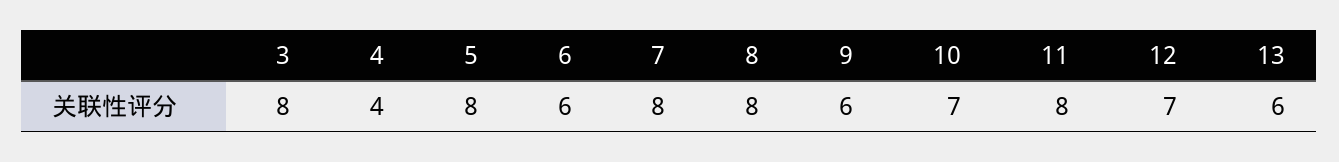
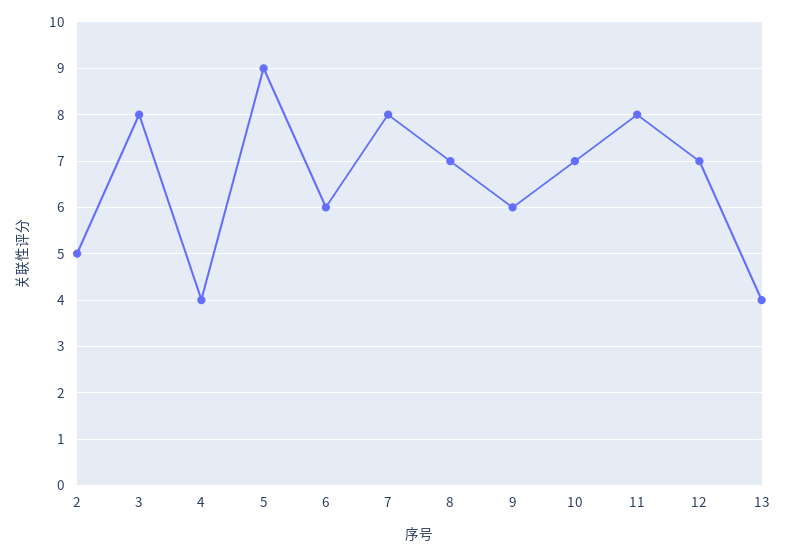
  {
    "3": 8,
    "4": 4,
-   "5": 8,
+   "5": 9,
    "6": 6,
    "7": 8,
-   "8": 8,
+   "8": 7,
    "9": 6,
    "10": 7,
    "11": 8,
    "12": 7,
-   "13": 6
+   "13": 4,
+   "2": 5
  }

